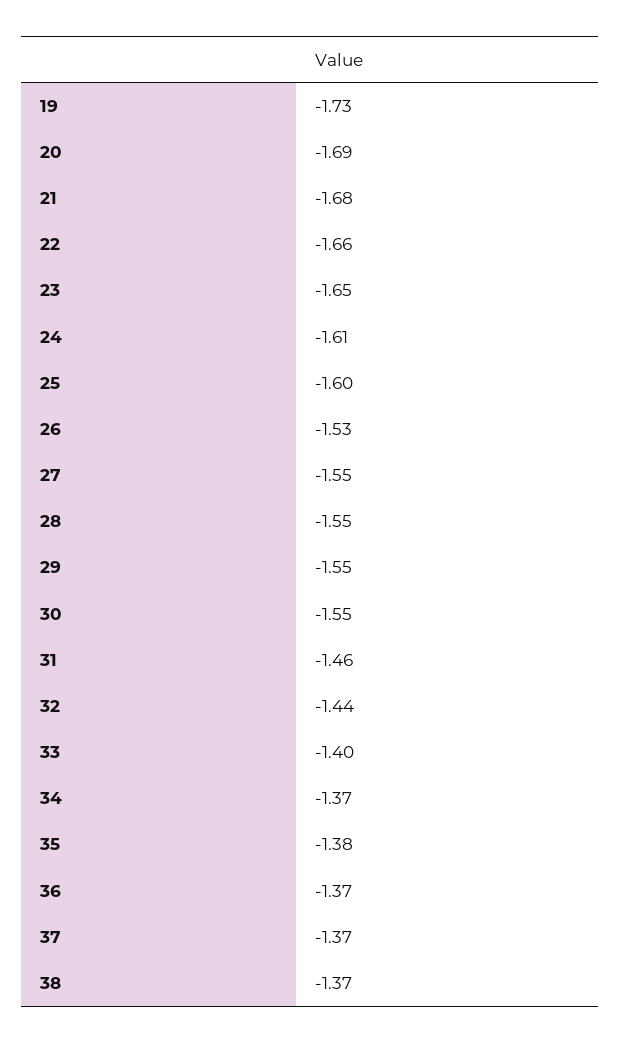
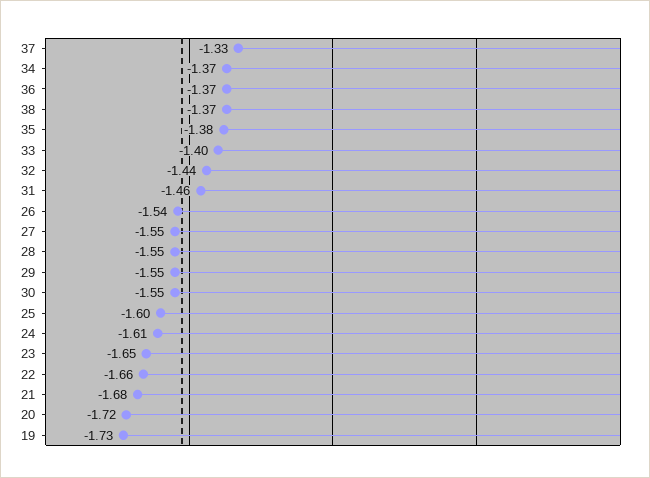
  {
    "19": -1.73,
-   "20": -1.69,
+   "20": -1.72,
    "21": -1.68,
    "22": -1.66,
    "23": -1.65,
    "24": -1.61,
    "25": -1.6,
-   "26": -1.53,
+   "26": -1.54,
    "27": -1.55,
    "28": -1.55,
    "29": -1.55,
    "30": -1.55,
    "31": -1.46,
    "32": -1.44,
    "33": -1.4,
    "34": -1.37,
    "35": -1.38,
    "36": -1.37,
-   "37": -1.37,
+   "37": -1.33,
    "38": -1.37
  }

